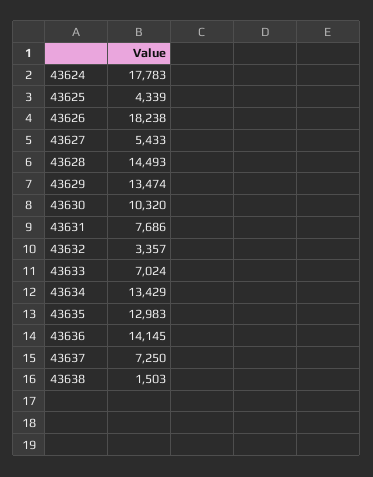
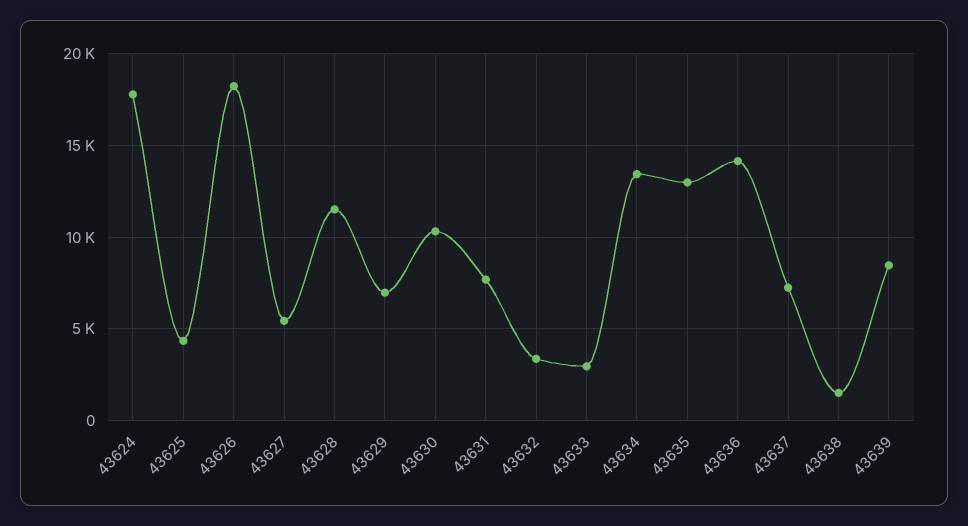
  {
    "43624": 17783,
    "43625": 4339,
    "43626": 18238,
    "43627": 5433,
-   "43628": 14493,
+   "43628": 11500,
-   "43629": 13474,
+   "43629": 7000,
    "43630": 10320,
    "43631": 7686,
    "43632": 3357,
-   "43633": 7024,
+   "43633": 3000,
    "43634": 13429,
    "43635": 12983,
    "43636": 14145,
    "43637": 7250,
-   "43638": 1503
+   "43638": 1503,
+   "43639": 8500
  }

